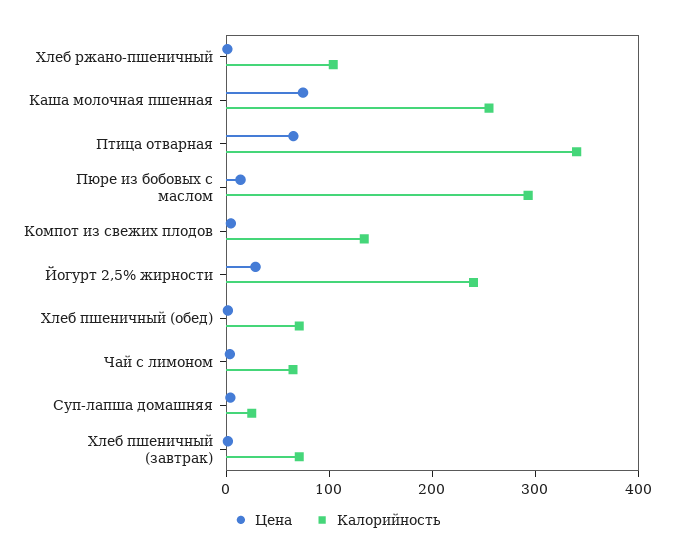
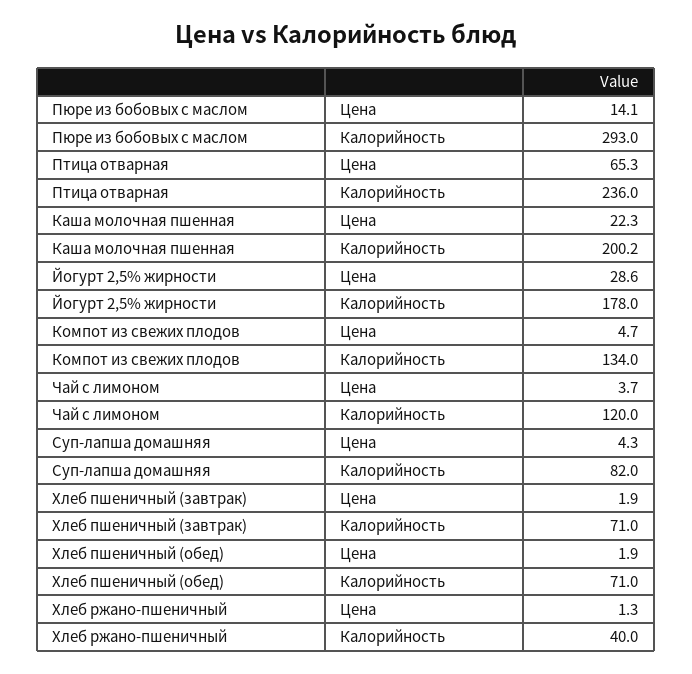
  {
    "Цена": {
      "Хлеб ржано-пшеничный": 1.3,
-     "Каша молочная пшенная": 80,
+     "Каша молочная пшенная": 22.3,
      "Птица отварная": 65.3,
      "Пюре из бобовых с маслом": 14.1,
      "Компот из свежих плодов": 4.7,
      "Йогурт 2,5% жирности": 28.6,
      "Хлеб пшеничный (обед)": 1.9,
      "Чай с лимоном": 3.7,
      "Суп-лапша домашняя": 4.3,
      "Хлеб пшеничный (завтрак)": 1.9
    },
    "Калорийность": {
-     "Хлеб ржано-пшеничный": 100,
+     "Хлеб ржано-пшеничный": 40,
-     "Каша молочная пшенная": 260,
+     "Каша молочная пшенная": 200.2,
-     "Птица отварная": 340,
+     "Птица отварная": 236,
      "Пюре из бобовых с маслом": 293,
      "Компот из свежих плодов": 134,
-     "Йогурт 2,5% жирности": 240,
+     "Йогурт 2,5% жирности": 178,
      "Хлеб пшеничный (обед)": 71,
-     "Чай с лимоном": 60,
+     "Чай с лимоном": 120,
-     "Суп-лапша домашняя": 20,
+     "Суп-лапша домашняя": 82,
      "Хлеб пшеничный (завтрак)": 71
    }
  }

